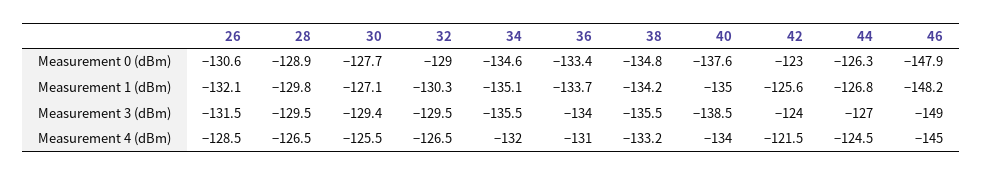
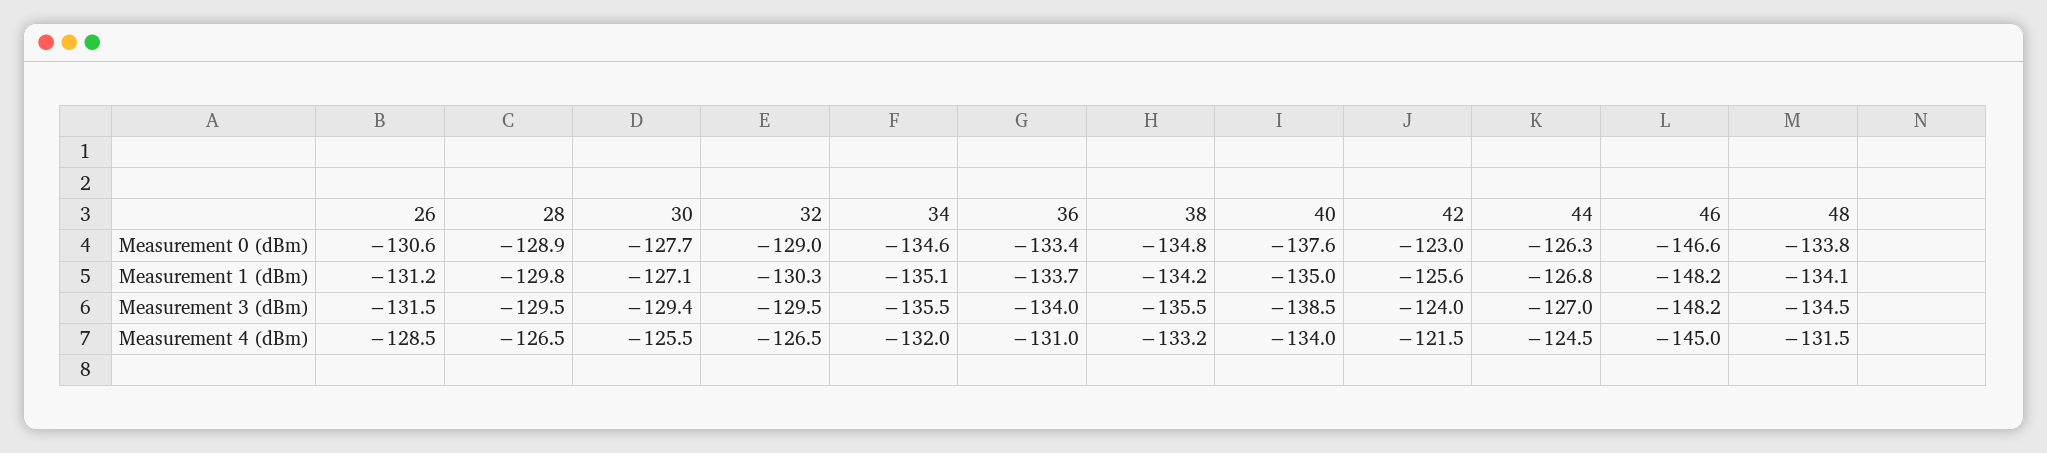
  {
    "26": {
      "Measurement 0 (dBm)": -130.6,
-     "Measurement 1 (dBm)": -132.1,
+     "Measurement 1 (dBm)": -131.2,
      "Measurement 3 (dBm)": -131.5,
      "Measurement 4 (dBm)": -128.5
    },
    "28": {
      "Measurement 0 (dBm)": -128.9,
      "Measurement 1 (dBm)": -129.8,
      "Measurement 3 (dBm)": -129.5,
      "Measurement 4 (dBm)": -126.5
    },
    "30": {
      "Measurement 0 (dBm)": -127.7,
      "Measurement 1 (dBm)": -127.1,
      "Measurement 3 (dBm)": -129.4,
      "Measurement 4 (dBm)": -125.5
    },
    "32": {
      "Measurement 0 (dBm)": -129,
      "Measurement 1 (dBm)": -130.3,
      "Measurement 3 (dBm)": -129.5,
      "Measurement 4 (dBm)": -126.5
    },
    "34": {
      "Measurement 0 (dBm)": -134.6,
      "Measurement 1 (dBm)": -135.1,
      "Measurement 3 (dBm)": -135.5,
      "Measurement 4 (dBm)": -132
    },
    "36": {
      "Measurement 0 (dBm)": -133.4,
      "Measurement 1 (dBm)": -133.7,
      "Measurement 3 (dBm)": -134,
      "Measurement 4 (dBm)": -131
    },
    "38": {
      "Measurement 0 (dBm)": -134.8,
      "Measurement 1 (dBm)": -134.2,
      "Measurement 3 (dBm)": -135.5,
      "Measurement 4 (dBm)": -133.2
    },
    "40": {
      "Measurement 0 (dBm)": -137.6,
      "Measurement 1 (dBm)": -135,
      "Measurement 3 (dBm)": -138.5,
      "Measurement 4 (dBm)": -134
    },
    "42": {
      "Measurement 0 (dBm)": -123,
      "Measurement 1 (dBm)": -125.6,
      "Measurement 3 (dBm)": -124,
      "Measurement 4 (dBm)": -121.5
    },
    "44": {
      "Measurement 0 (dBm)": -126.3,
      "Measurement 1 (dBm)": -126.8,
      "Measurement 3 (dBm)": -127,
      "Measurement 4 (dBm)": -124.5
    },
    "46": {
-     "Measurement 0 (dBm)": -147.9,
+     "Measurement 0 (dBm)": -146.6,
      "Measurement 1 (dBm)": -148.2,
-     "Measurement 3 (dBm)": -149,
+     "Measurement 3 (dBm)": -148.2,
      "Measurement 4 (dBm)": -145
-   }
+   },
+   "48": {
+     "Measurement 0 (dBm)": -133.8,
+     "Measurement 1 (dBm)": -134.1,
+     "Measurement 3 (dBm)": -134.5,
+     "Measurement 4 (dBm)": -131.5
+   }
  }

